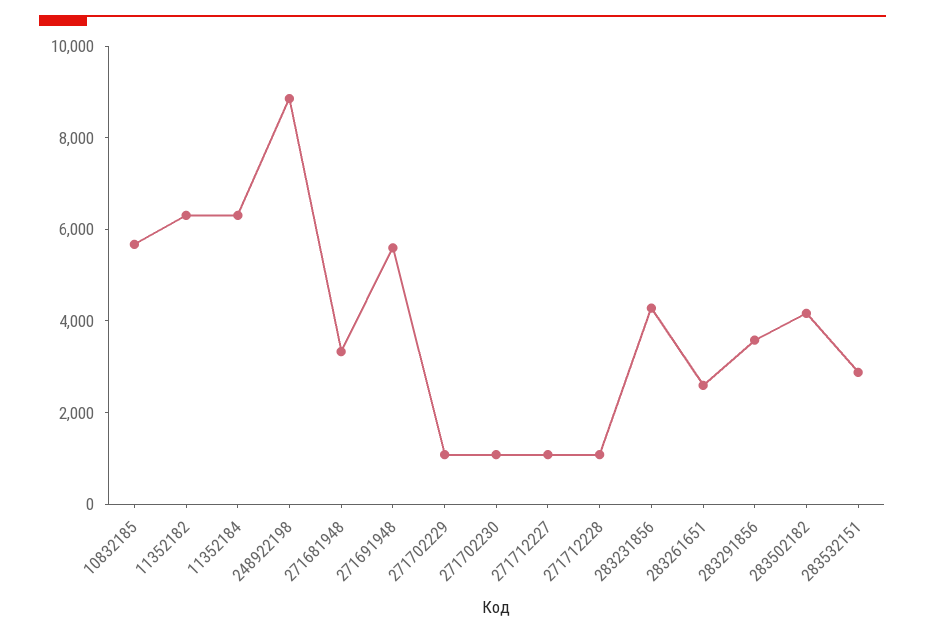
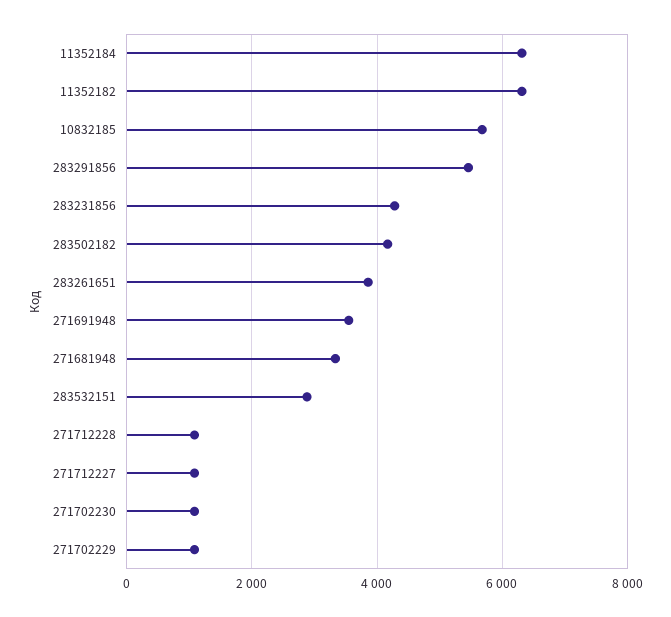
  {
    "10832185": 5600,
    "11352182": 6400,
    "11352184": 6400,
-   "248922198": 9000,
    "271681948": 3400,
-   "271691948": 5500,
+   "271691948": 3600,
    "271702229": 1000,
    "271702230": 1000,
    "271712227": 1000,
    "271712228": 1000,
    "283231856": 4200,
-   "283261651": 2500,
+   "283261651": 3800,
-   "283291856": 3500,
+   "283291856": 5400,
    "283502182": 4200,
    "283532151": 2800
  }

